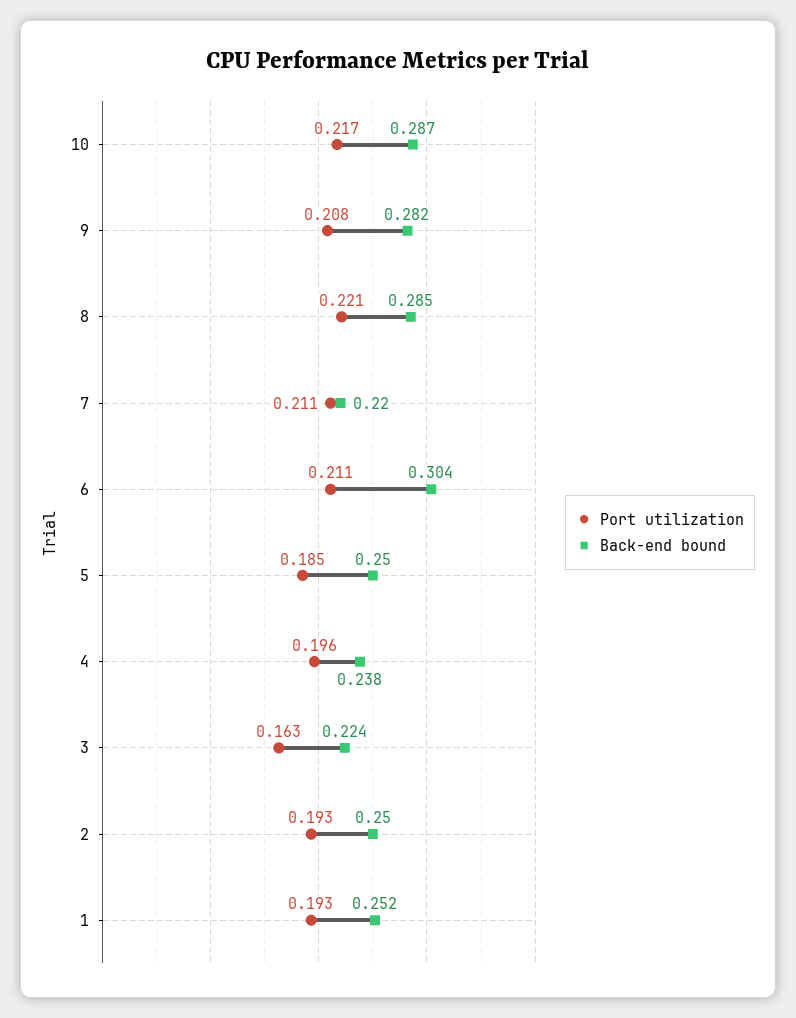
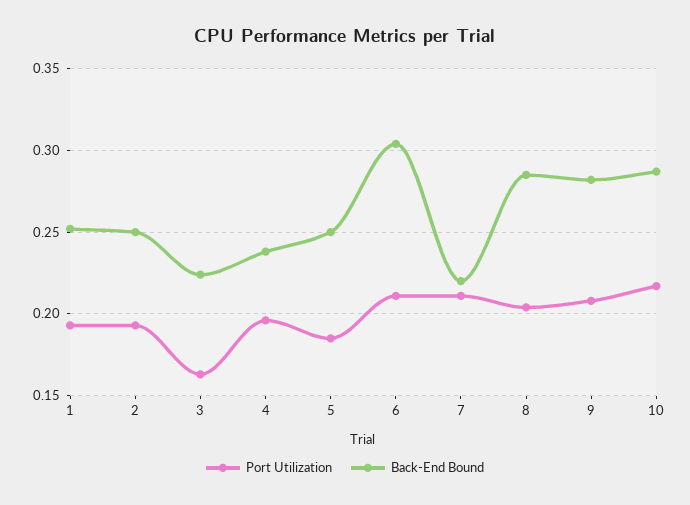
  {
    "Port utilization": {
      "10": 0.217,
      "9": 0.208,
-     "8": 0.221,
+     "8": 0.205,
      "7": 0.211,
      "6": 0.211,
      "5": 0.185,
      "4": 0.196,
      "3": 0.163,
      "2": 0.193,
      "1": 0.193
    },
    "Back-end bound": {
      "10": 0.287,
      "9": 0.282,
      "8": 0.285,
      "7": 0.22,
      "6": 0.304,
      "5": 0.25,
      "4": 0.238,
      "3": 0.224,
      "2": 0.25,
      "1": 0.252
    }
  }

